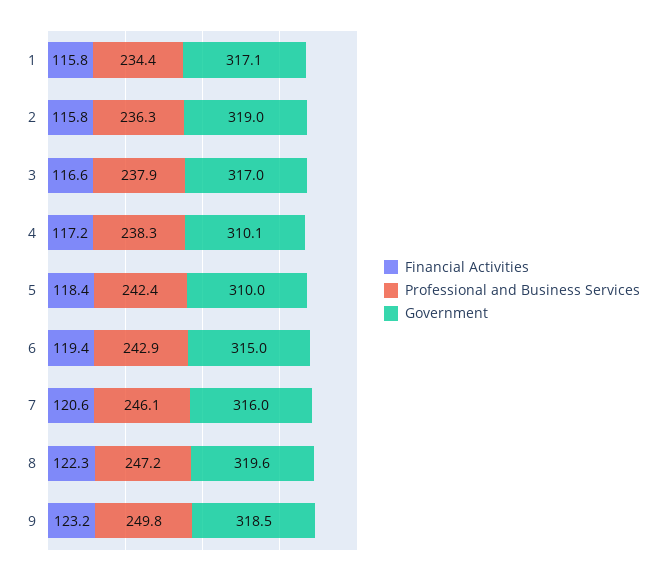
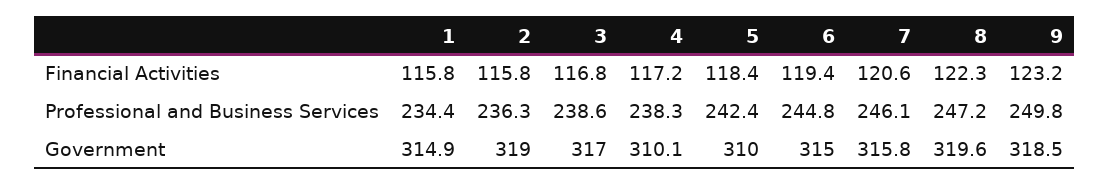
  {
    "Financial Activities": {
      "1": 115.8,
      "2": 115.8,
-     "3": 116.6,
+     "3": 116.8,
      "4": 117.2,
      "5": 118.4,
      "6": 119.4,
      "7": 120.6,
      "8": 122.3,
      "9": 123.2
    },
    "Professional and Business Services": {
      "1": 234.4,
      "2": 236.3,
-     "3": 237.9,
+     "3": 238.6,
      "4": 238.3,
      "5": 242.4,
-     "6": 242.9,
+     "6": 244.8,
      "7": 246.1,
      "8": 247.2,
      "9": 249.8
    },
    "Government": {
-     "1": 317.1,
+     "1": 314.9,
      "2": 319,
      "3": 317,
      "4": 310.1,
      "5": 310,
      "6": 315,
-     "7": 316,
+     "7": 315.8,
      "8": 319.6,
      "9": 318.5
    }
  }

